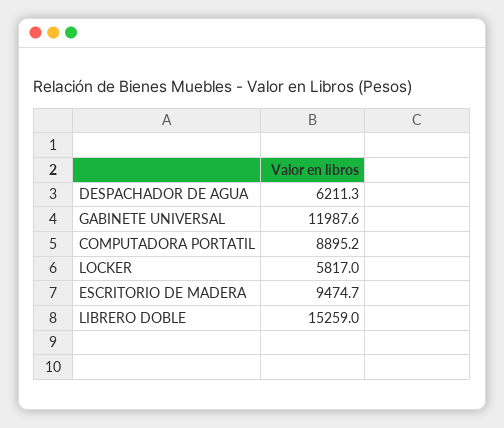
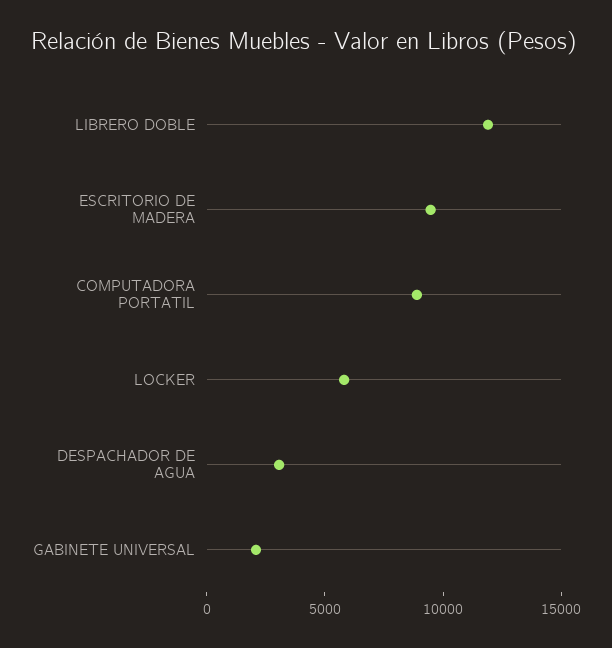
  {
-   "DESPACHADOR DE AGUA": 6211.3,
+   "DESPACHADOR DE AGUA": 3000,
-   "GABINETE UNIVERSAL": 11987.6,
+   "GABINETE UNIVERSAL": 2000,
    "COMPUTADORA PORTATIL": 8895.2,
    "LOCKER": 5817,
    "ESCRITORIO DE MADERA": 9474.7,
-   "LIBRERO DOBLE": 15259
+   "LIBRERO DOBLE": 12000
  }

